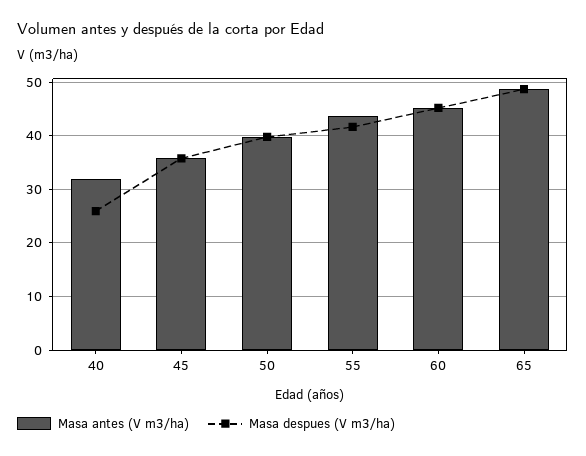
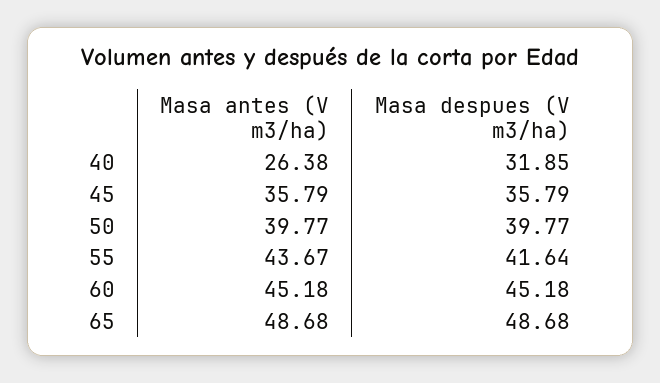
  {
    "Masa antes (V m3/ha)": {
-     "40": 32,
+     "40": 26.38,
      "45": 35.79,
      "50": 39.77,
      "55": 43.67,
      "60": 45.18,
      "65": 48.68
    },
    "Masa despues (V m3/ha)": {
-     "40": 26,
+     "40": 31.85,
      "45": 35.79,
      "50": 39.77,
      "55": 41.64,
      "60": 45.18,
      "65": 48.68
    }
  }

